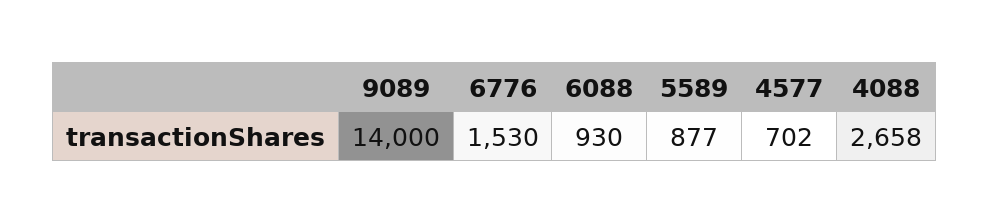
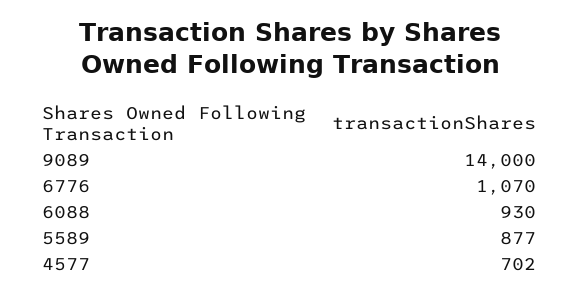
  {
    "9089": 14000,
-   "6776": 1530,
+   "6776": 1070,
    "6088": 930,
    "5589": 877,
-   "4577": 702,
+   "4577": 702
-   "4088": 2658
  }

